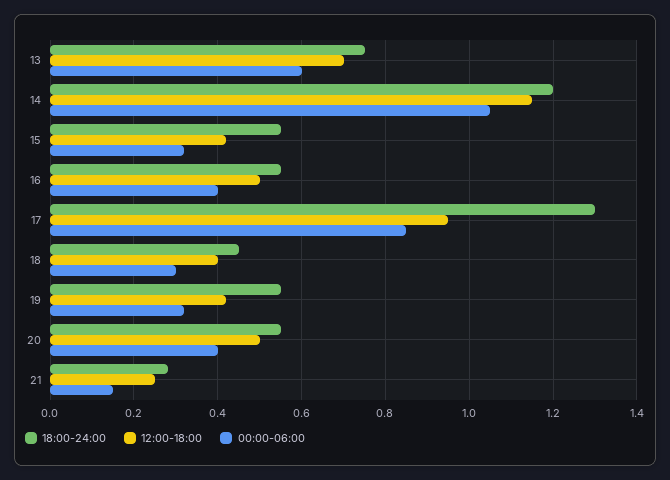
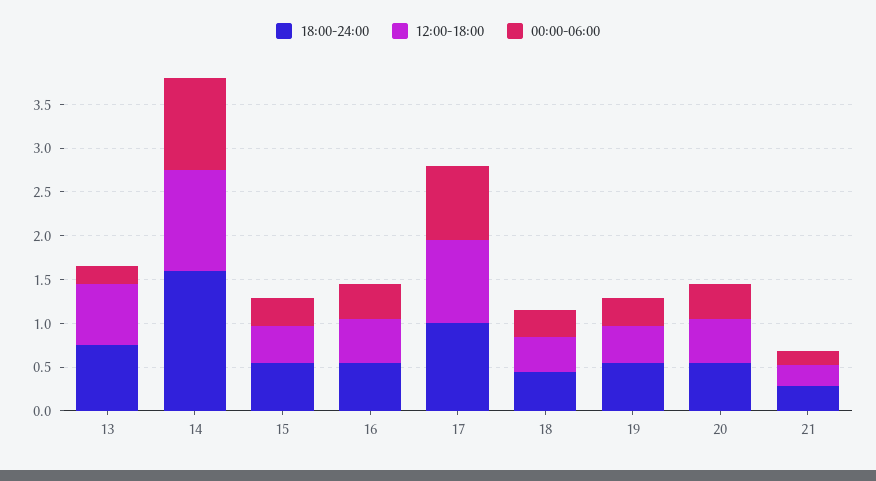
  {
    "18:00-24:00": {
      "13": 0.75,
-     "14": 1.2,
+     "14": 1.6,
      "15": 0.55,
      "16": 0.55,
-     "17": 1.3,
+     "17": 1,
      "18": 0.45,
      "19": 0.55,
      "20": 0.55,
      "21": 0.3
    },
    "12:00-18:00": {
      "13": 0.7,
      "14": 1.15,
      "15": 0.4,
      "16": 0.5,
      "17": 0.95,
      "18": 0.4,
      "19": 0.4,
      "20": 0.5,
      "21": 0.25
    },
    "00:00-06:00": {
-     "13": 0.6,
+     "13": 0.2,
      "14": 1.05,
      "15": 0.3,
      "16": 0.4,
      "17": 0.85,
      "18": 0.3,
      "19": 0.3,
      "20": 0.4,
      "21": 0.15
    }
  }

